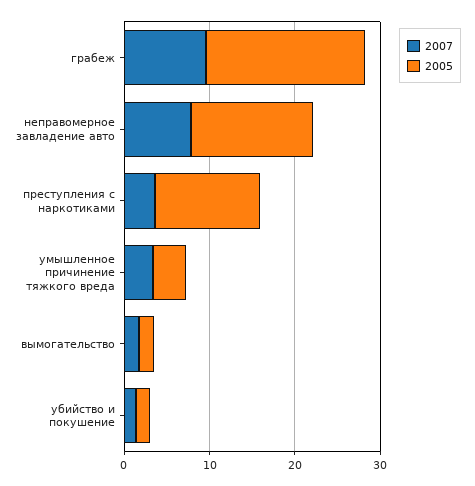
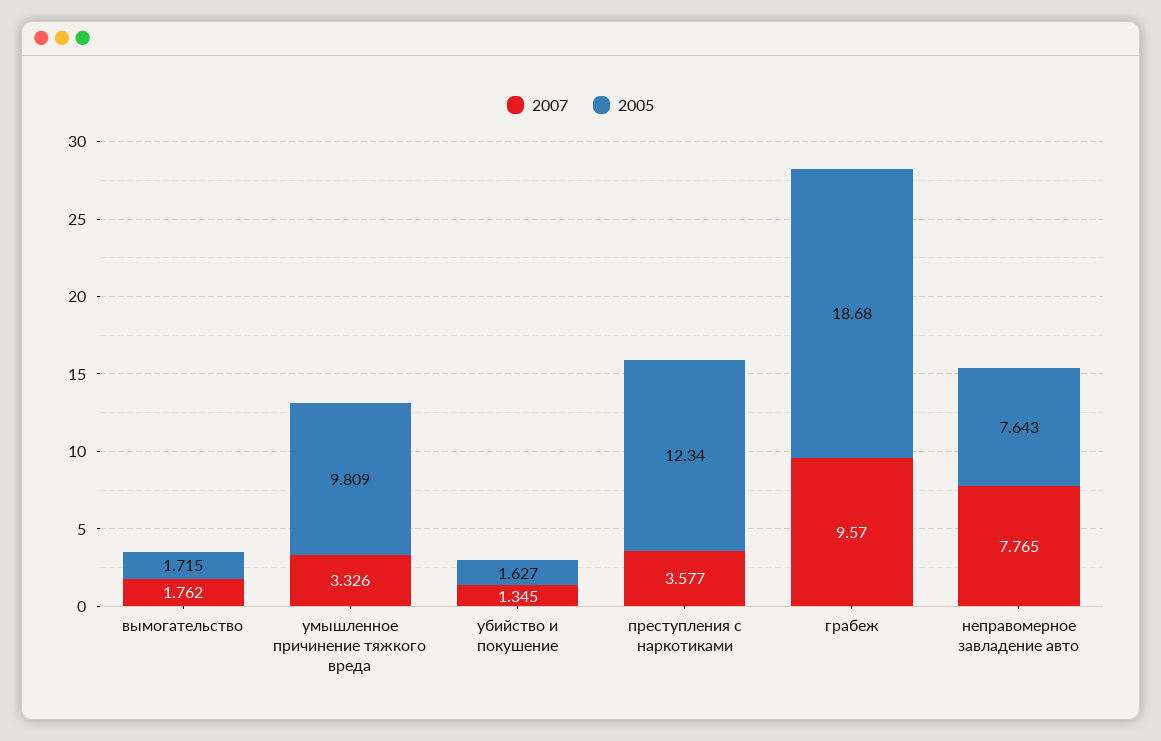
  {
    "2007": {
      "грабеж": 9.57,
      "неправомерное завладение авто": 7.765,
      "преступления с наркотиками": 3.577,
      "умышленное причинение тяжкого вреда": 3.326,
      "вымогательство": 1.762,
      "убийство и покушение": 1.345
    },
    "2005": {
      "грабеж": 18.68,
-     "неправомерное завладение авто": 14,
+     "неправомерное завладение авто": 7.643,
      "преступления с наркотиками": 12.34,
-     "умышленное причинение тяжкого вреда": 4,
+     "умышленное причинение тяжкого вреда": 9.809,
      "вымогательство": 1.715,
      "убийство и покушение": 1.627
    }
  }

